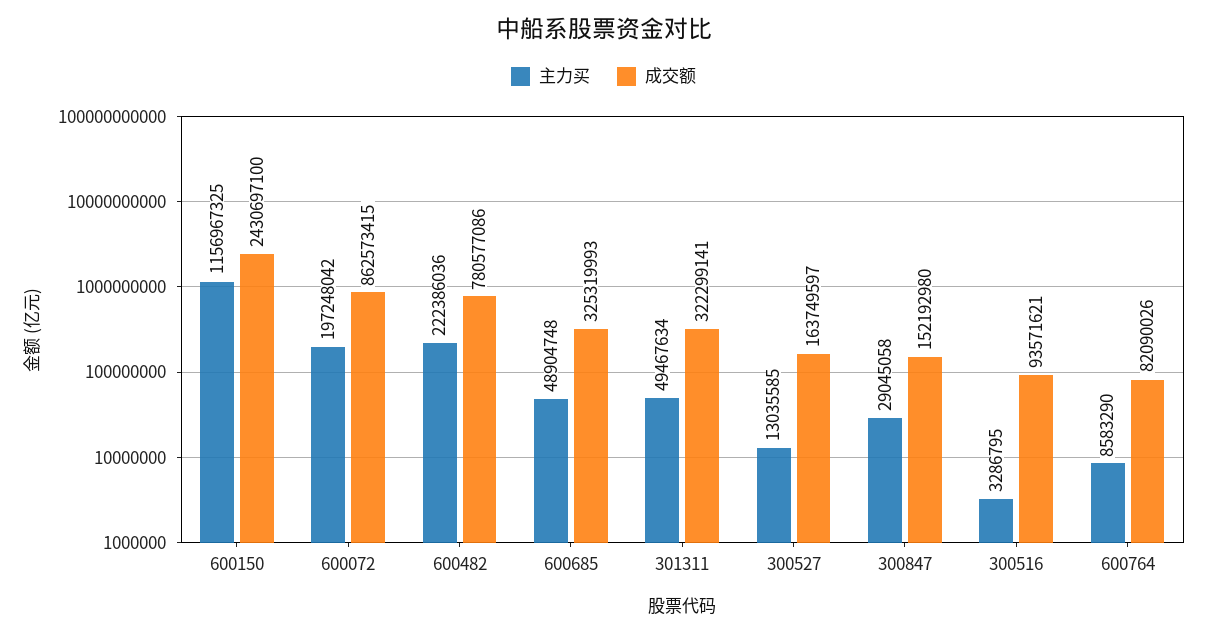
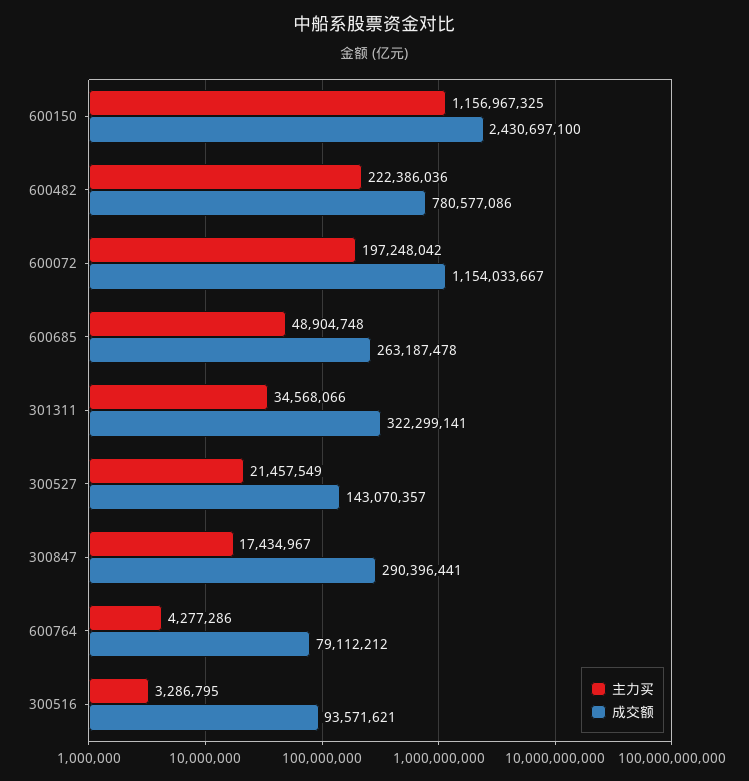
  {
    "主力买": {
      "600150": 1156967325,
      "600072": 197248042,
      "600482": 222386036,
      "600685": 48904748,
-     "301311": 49467634,
+     "301311": 34568066,
-     "300527": 13035585,
+     "300527": 21457549,
-     "300847": 29045058,
+     "300847": 17434967,
      "300516": 3286795,
-     "600764": 8583290
+     "600764": 4277286
    },
    "成交额": {
      "600150": 2430697100,
-     "600072": 862573415,
+     "600072": 1154033667,
      "600482": 780577086,
-     "600685": 325319993,
+     "600685": 263187478,
      "301311": 322299141,
-     "300527": 163749597,
+     "300527": 143070357,
-     "300847": 152192980,
+     "300847": 290396441,
      "300516": 93571621,
-     "600764": 82090026
+     "600764": 79112212
    }
  }

